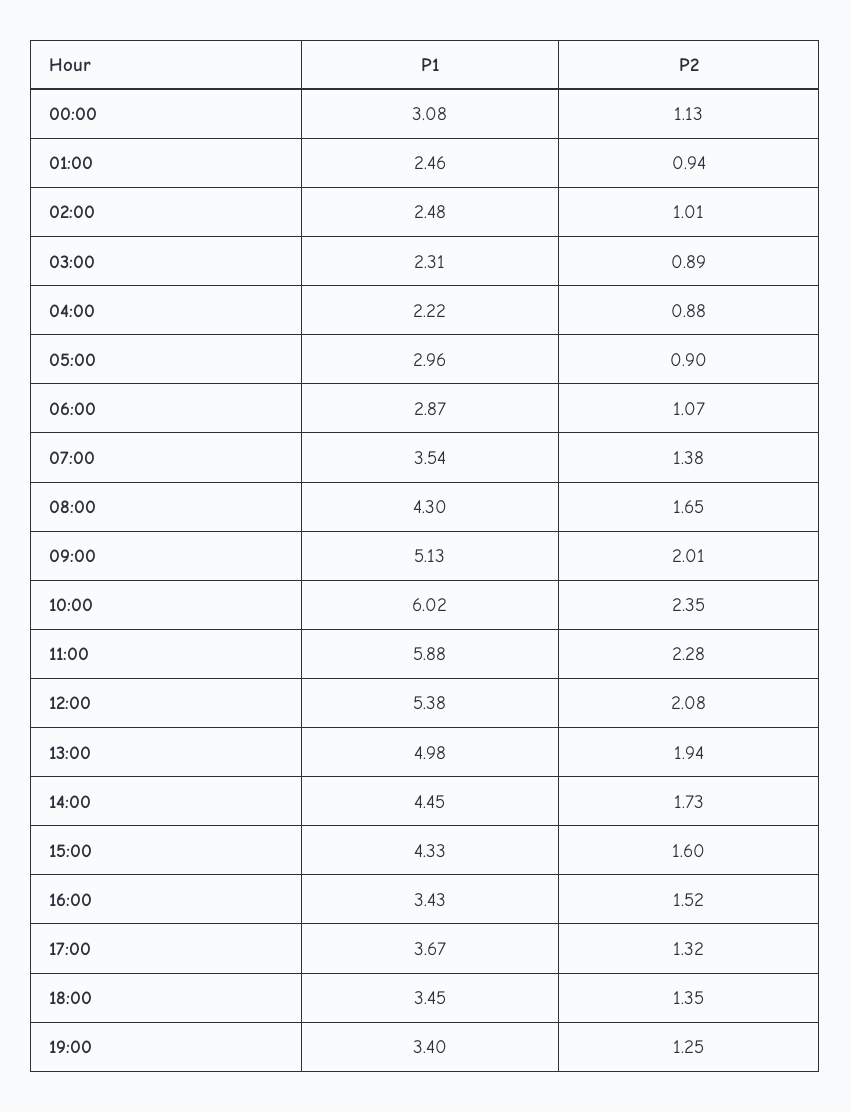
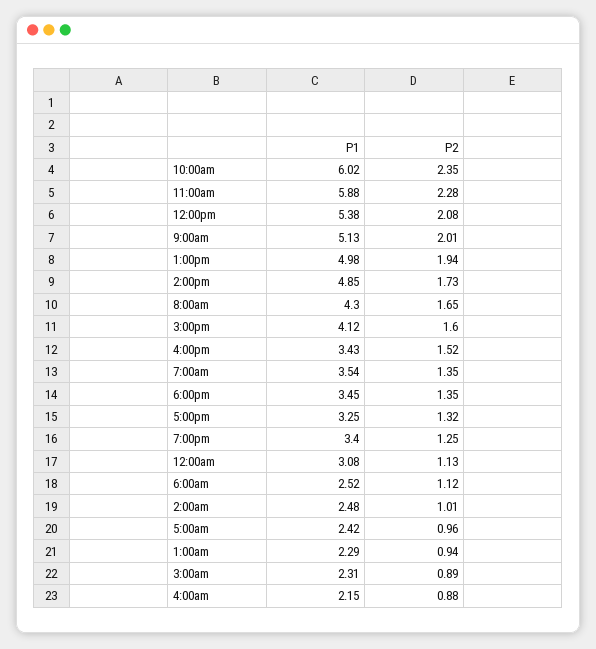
  {
    "P1": {
      "00:00": 3.08,
-     "01:00": 2.46,
+     "01:00": 2.29,
      "02:00": 2.48,
      "03:00": 2.31,
-     "04:00": 2.22,
+     "04:00": 2.15,
-     "05:00": 2.96,
+     "05:00": 2.42,
-     "06:00": 2.87,
+     "06:00": 2.52,
      "07:00": 3.54,
      "08:00": 4.3,
      "09:00": 5.13,
      "10:00": 6.02,
      "11:00": 5.88,
      "12:00": 5.38,
      "13:00": 4.98,
-     "14:00": 4.45,
+     "14:00": 4.85,
-     "15:00": 4.33,
+     "15:00": 4.12,
      "16:00": 3.43,
-     "17:00": 3.67,
+     "17:00": 3.25,
      "18:00": 3.45,
      "19:00": 3.4
    },
    "P2": {
      "00:00": 1.13,
      "01:00": 0.94,
      "02:00": 1.01,
      "03:00": 0.89,
      "04:00": 0.88,
-     "05:00": 0.9,
+     "05:00": 0.96,
-     "06:00": 1.07,
+     "06:00": 1.12,
-     "07:00": 1.38,
+     "07:00": 1.35,
      "08:00": 1.65,
      "09:00": 2.01,
      "10:00": 2.35,
      "11:00": 2.28,
      "12:00": 2.08,
      "13:00": 1.94,
      "14:00": 1.73,
      "15:00": 1.6,
      "16:00": 1.52,
      "17:00": 1.32,
      "18:00": 1.35,
      "19:00": 1.25
    }
  }

